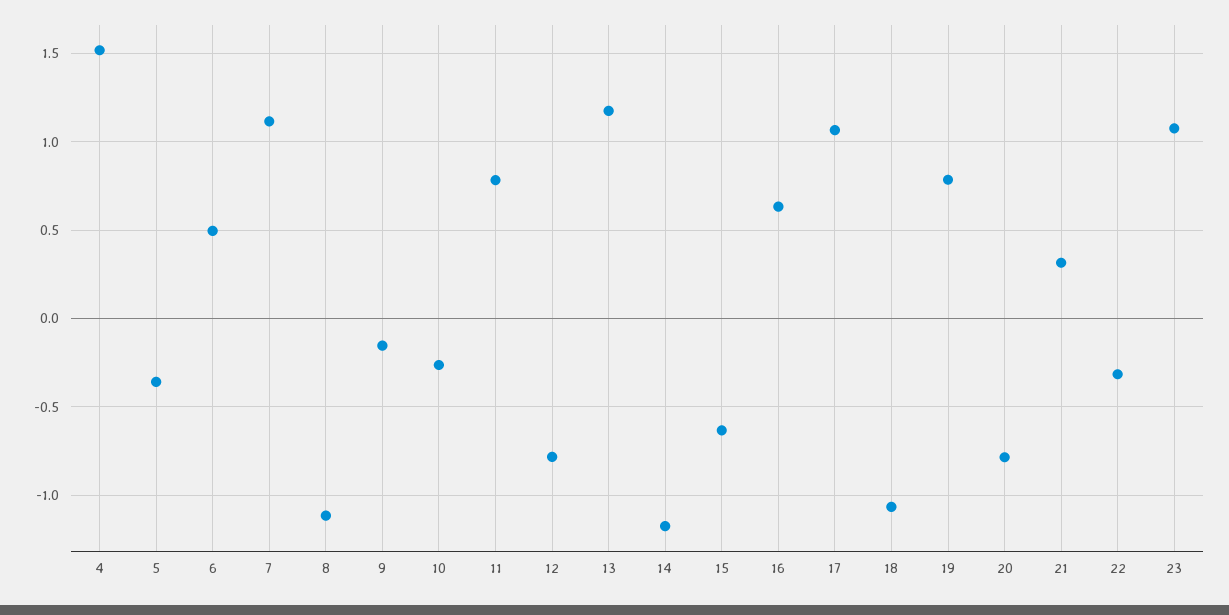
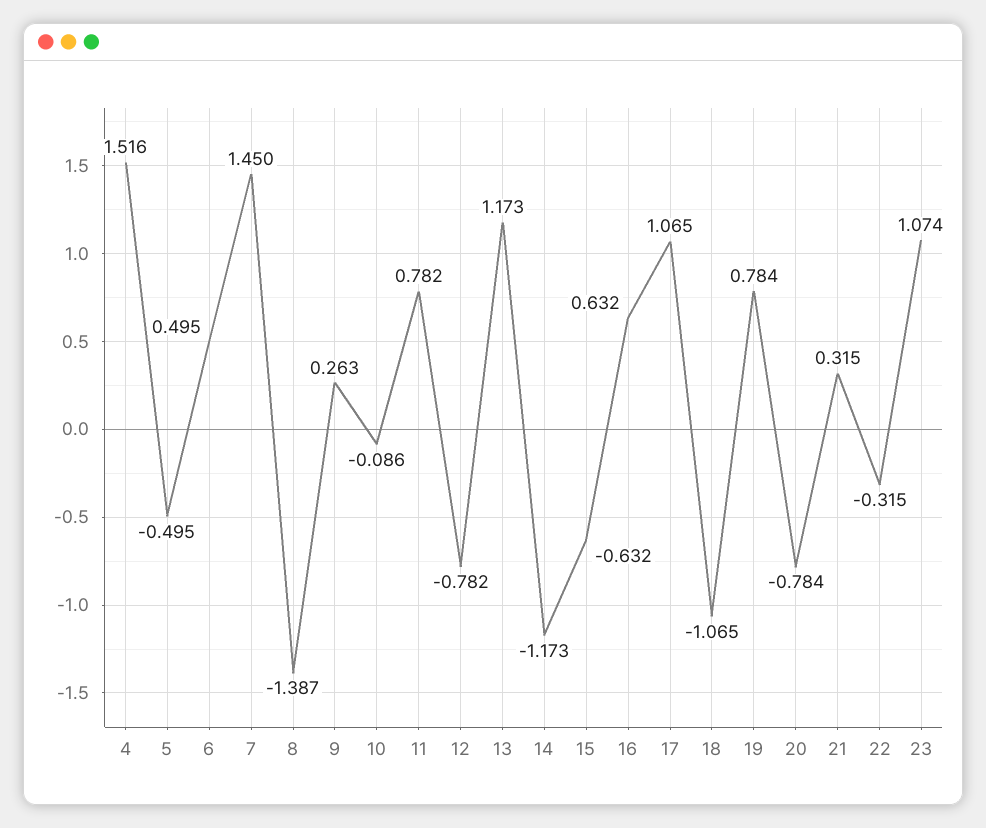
  {
    "4": 1.516,
-   "5": -0.35,
+   "5": -0.495,
    "6": 0.495,
-   "7": 1.1,
+   "7": 1.45,
-   "8": -1.1,
+   "8": -1.387,
-   "9": -0.15,
+   "9": 0.263,
-   "10": -0.25,
+   "10": -0.086,
    "11": 0.782,
    "12": -0.782,
    "13": 1.173,
    "14": -1.173,
    "15": -0.632,
    "16": 0.632,
    "17": 1.065,
    "18": -1.065,
    "19": 0.784,
    "20": -0.784,
    "21": 0.315,
    "22": -0.315,
    "23": 1.074
  }

